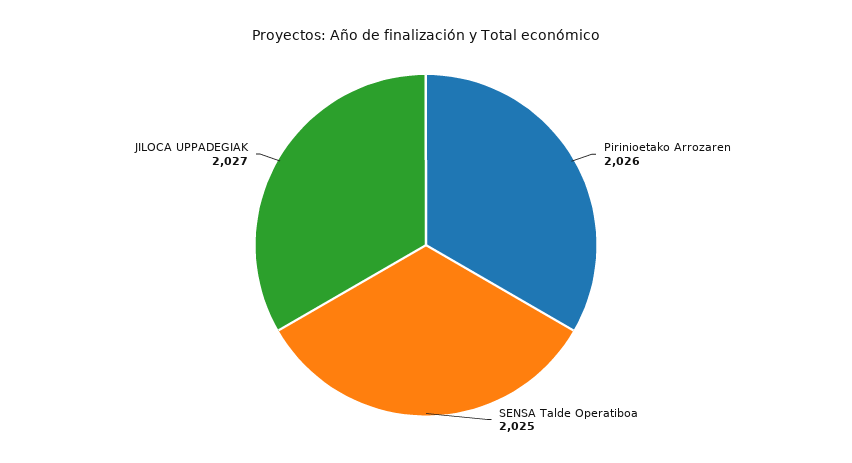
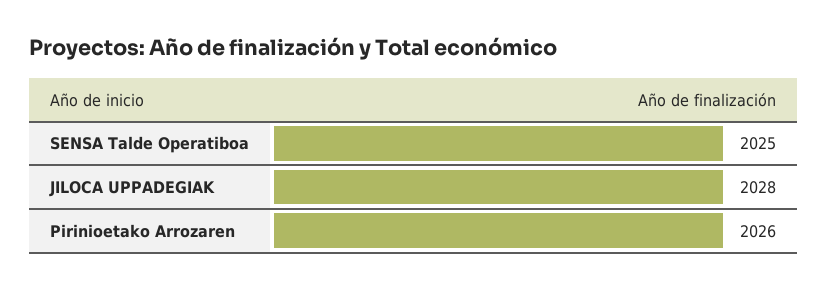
  {
    "Pirinioetako Arrozaren": 2026,
    "SENSA Talde Operatiboa": 2025,
-   "JILOCA UPPADEGIAK": 2027
+   "JILOCA UPPADEGIAK": 2028
  }

